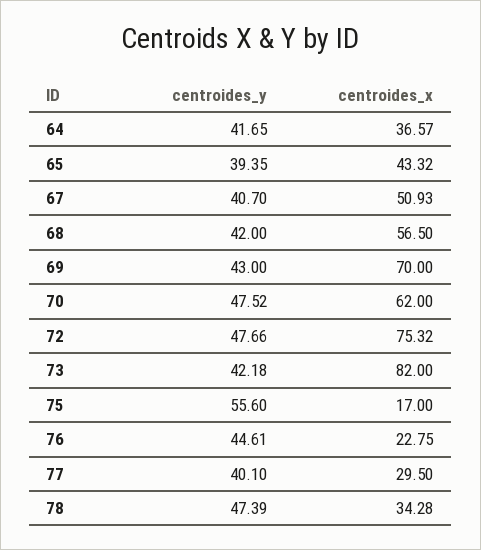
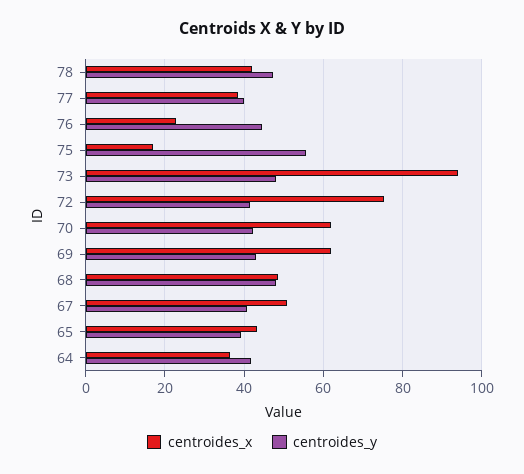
  {
    "centroides_y": {
      "64": 41.65,
      "65": 39.35,
      "67": 40.7,
-     "68": 42,
+     "68": 48,
      "69": 43,
-     "70": 47.52,
+     "70": 42,
-     "72": 47.66,
+     "72": 42,
-     "73": 42.18,
+     "73": 48,
      "75": 55.6,
      "76": 44.61,
      "77": 40.1,
      "78": 47.39
    },
    "centroides_x": {
      "64": 36.57,
      "65": 43.32,
      "67": 50.93,
-     "68": 56.5,
+     "68": 48,
-     "69": 70,
+     "69": 62,
      "70": 62,
      "72": 75.32,
-     "73": 82,
+     "73": 94,
      "75": 17,
      "76": 22.75,
-     "77": 29.5,
+     "77": 38,
-     "78": 34.28
+     "78": 42
    }
  }

